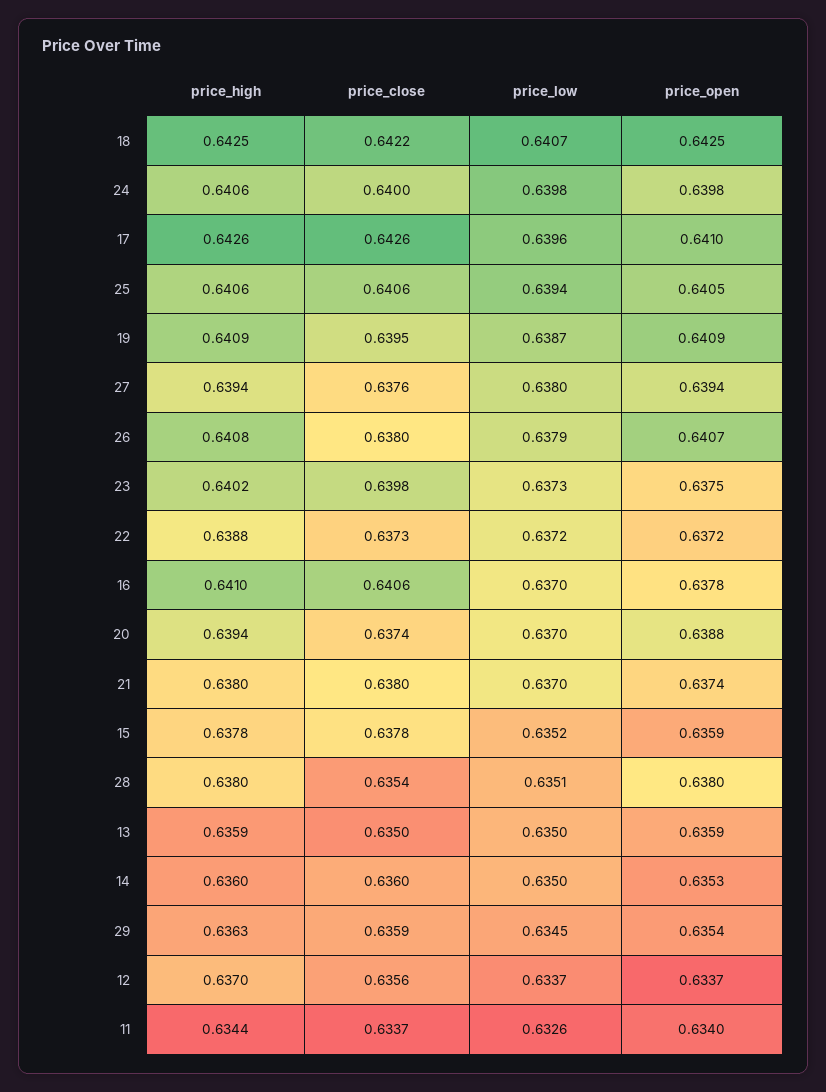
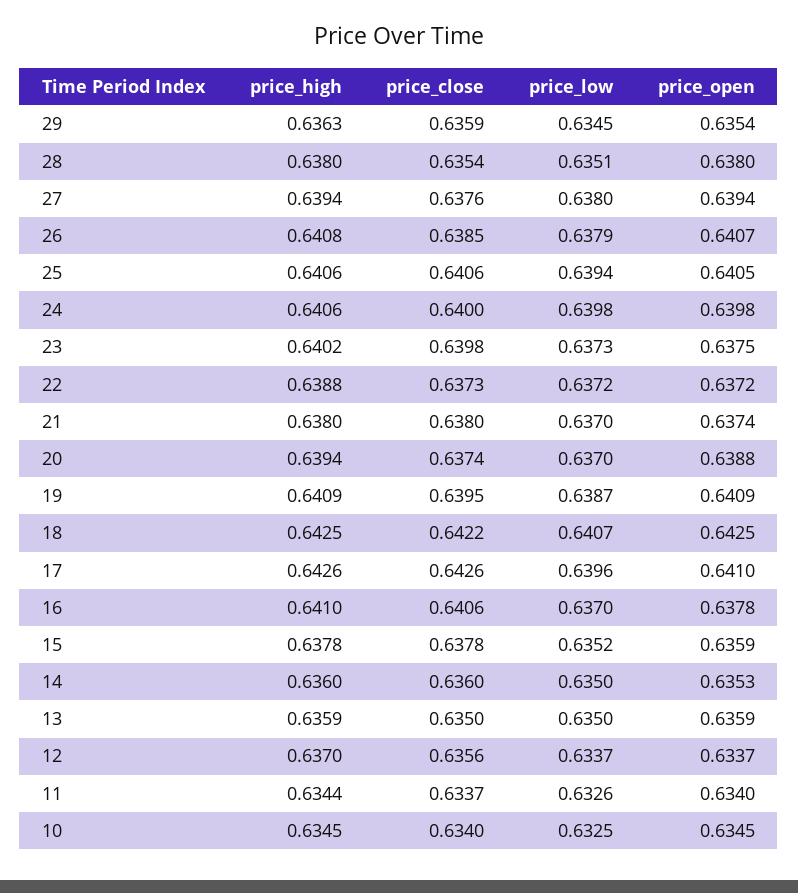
  {
    "price_high": {
      "18": 0.6425,
      "24": 0.6406,
      "17": 0.6426,
      "25": 0.6406,
      "19": 0.6409,
      "27": 0.6394,
      "26": 0.6408,
      "23": 0.6402,
      "22": 0.6388,
      "16": 0.641,
      "20": 0.6394,
      "21": 0.638,
      "15": 0.6378,
      "28": 0.638,
      "13": 0.6359,
      "14": 0.636,
      "29": 0.6363,
      "12": 0.637,
-     "11": 0.6344
+     "11": 0.6344,
+     "10": 0.6345
    },
    "price_close": {
      "18": 0.6422,
      "24": 0.64,
      "17": 0.6426,
      "25": 0.6406,
      "19": 0.6395,
      "27": 0.6376,
-     "26": 0.638,
+     "26": 0.6385,
      "23": 0.6398,
      "22": 0.6373,
      "16": 0.6406,
      "20": 0.6374,
      "21": 0.638,
      "15": 0.6378,
      "28": 0.6354,
      "13": 0.635,
      "14": 0.636,
      "29": 0.6359,
      "12": 0.6356,
-     "11": 0.6337
+     "11": 0.6337,
+     "10": 0.634
    },
    "price_low": {
      "18": 0.6407,
      "24": 0.6398,
      "17": 0.6396,
      "25": 0.6394,
      "19": 0.6387,
      "27": 0.638,
      "26": 0.6379,
      "23": 0.6373,
      "22": 0.6372,
      "16": 0.637,
      "20": 0.637,
      "21": 0.637,
      "15": 0.6352,
      "28": 0.6351,
      "13": 0.635,
      "14": 0.635,
      "29": 0.6345,
      "12": 0.6337,
-     "11": 0.6326
+     "11": 0.6326,
+     "10": 0.6325
    },
    "price_open": {
      "18": 0.6425,
      "24": 0.6398,
      "17": 0.641,
      "25": 0.6405,
      "19": 0.6409,
      "27": 0.6394,
      "26": 0.6407,
      "23": 0.6375,
      "22": 0.6372,
      "16": 0.6378,
      "20": 0.6388,
      "21": 0.6374,
      "15": 0.6359,
      "28": 0.638,
      "13": 0.6359,
      "14": 0.6353,
      "29": 0.6354,
      "12": 0.6337,
-     "11": 0.634
+     "11": 0.634,
+     "10": 0.6345
    }
  }

